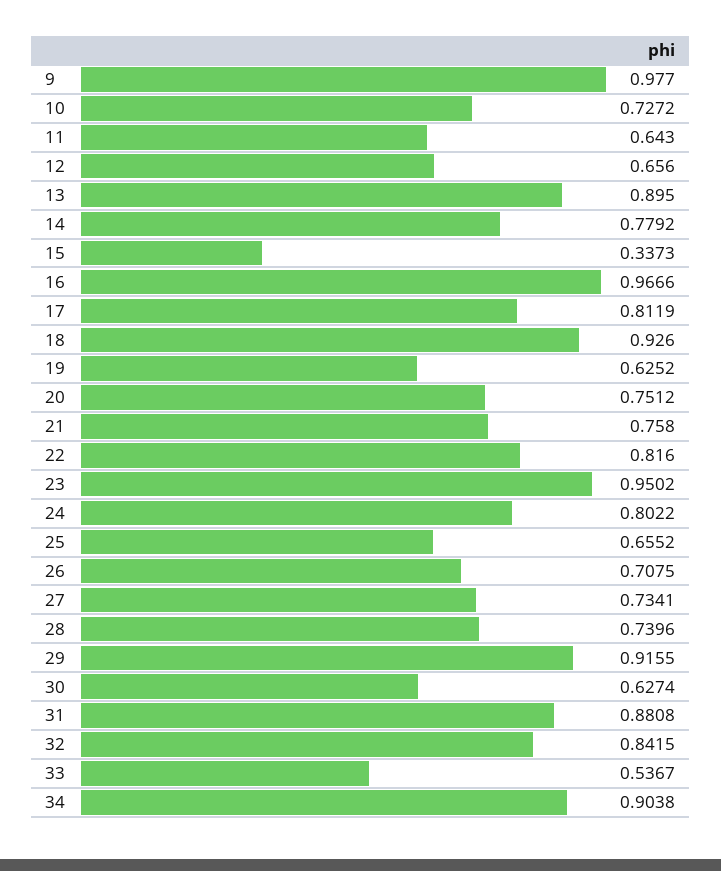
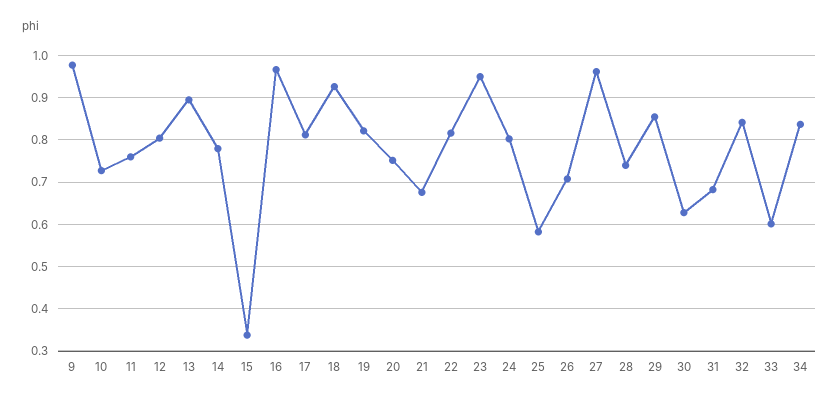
  {
    "9": 0.977,
    "10": 0.7272,
-   "11": 0.643,
+   "11": 0.76,
-   "12": 0.656,
+   "12": 0.8,
    "13": 0.895,
    "14": 0.7792,
    "15": 0.3373,
    "16": 0.9666,
    "17": 0.8119,
    "18": 0.926,
-   "19": 0.6252,
+   "19": 0.82,
    "20": 0.7512,
-   "21": 0.758,
+   "21": 0.68,
    "22": 0.816,
    "23": 0.9502,
    "24": 0.8022,
-   "25": 0.6552,
+   "25": 0.58,
    "26": 0.7075,
-   "27": 0.7341,
+   "27": 0.96,
    "28": 0.7396,
-   "29": 0.9155,
+   "29": 0.86,
    "30": 0.6274,
-   "31": 0.8808,
+   "31": 0.68,
    "32": 0.8415,
-   "33": 0.5367,
+   "33": 0.6,
-   "34": 0.9038
+   "34": 0.84
  }

